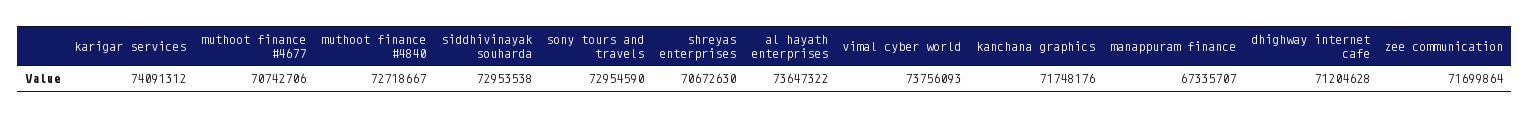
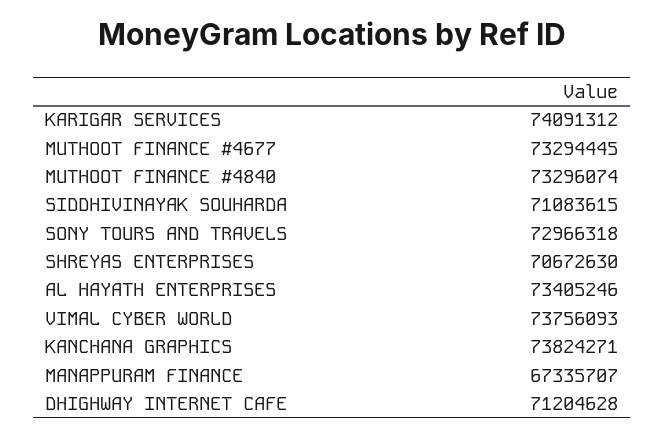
  {
    "karigar services": 74091312,
-   "muthoot finance #4677": 70742706,
+   "muthoot finance #4677": 73294445,
-   "muthoot finance #4840": 72718667,
+   "muthoot finance #4840": 73296074,
-   "siddhivinayak souharda": 72953538,
+   "siddhivinayak souharda": 71083615,
-   "sony tours and travels": 72954590,
+   "sony tours and travels": 72966318,
    "shreyas enterprises": 70672630,
-   "al hayath enterprises": 73647322,
+   "al hayath enterprises": 73405246,
    "vimal cyber world": 73756093,
-   "kanchana graphics": 71748176,
+   "kanchana graphics": 73824271,
    "manappuram finance": 67335707,
-   "dhighway internet cafe": 71204628,
+   "dhighway internet cafe": 71204628
-   "zee communication": 71699864
  }

